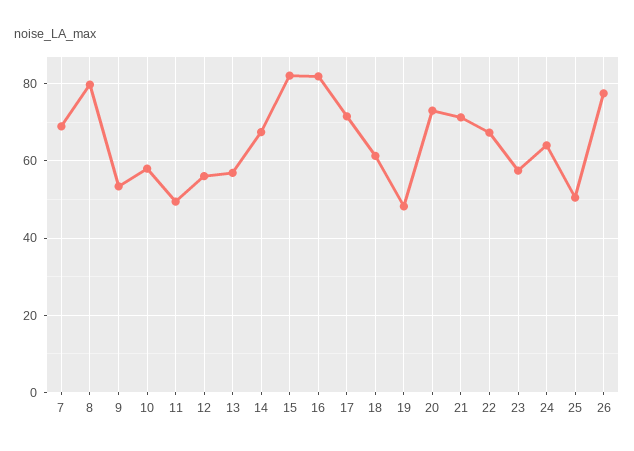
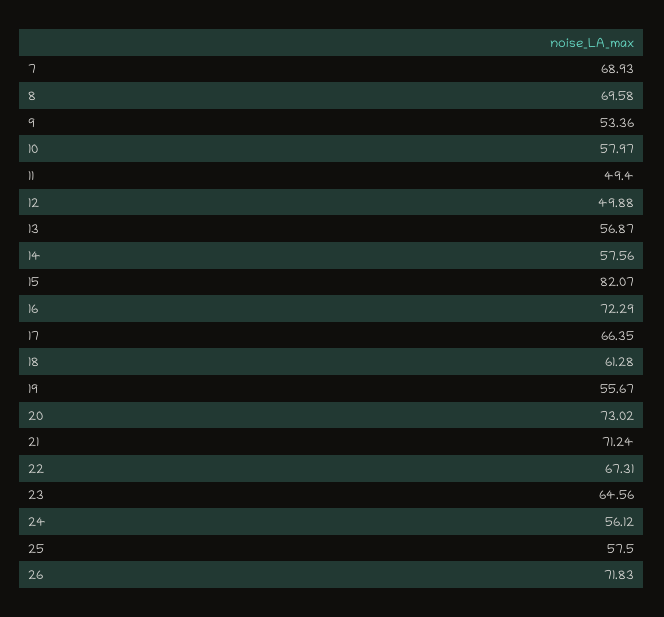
  {
    "7": 68.93,
-   "8": 80,
+   "8": 69.58,
    "9": 53.36,
    "10": 57.97,
    "11": 49.4,
-   "12": 56,
+   "12": 49.88,
    "13": 56.87,
-   "14": 68,
+   "14": 57.56,
    "15": 82.07,
-   "16": 82,
+   "16": 72.29,
-   "17": 72,
+   "17": 66.35,
    "18": 61.28,
-   "19": 48,
+   "19": 55.67,
    "20": 73.02,
    "21": 71.24,
    "22": 67.31,
-   "23": 58,
+   "23": 64.56,
-   "24": 64,
+   "24": 56.12,
-   "25": 50,
+   "25": 57.5,
-   "26": 78
+   "26": 71.83
  }

